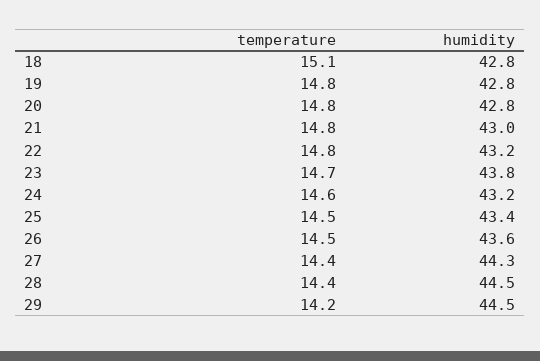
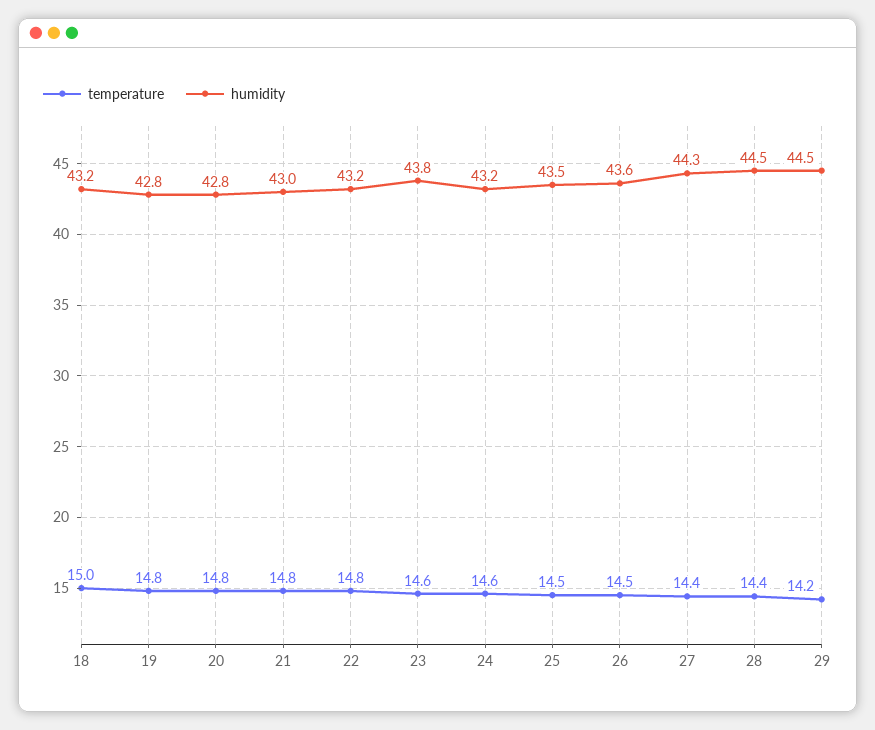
  {
    "temperature": {
-     "18": 15.1,
+     "18": 15,
      "19": 14.8,
      "20": 14.8,
      "21": 14.8,
      "22": 14.8,
-     "23": 14.7,
+     "23": 14.6,
      "24": 14.6,
      "25": 14.5,
      "26": 14.5,
      "27": 14.4,
      "28": 14.4,
      "29": 14.2
    },
    "humidity": {
-     "18": 42.8,
+     "18": 43.2,
      "19": 42.8,
      "20": 42.8,
      "21": 43,
      "22": 43.2,
      "23": 43.8,
      "24": 43.2,
-     "25": 43.4,
+     "25": 43.5,
      "26": 43.6,
      "27": 44.3,
      "28": 44.5,
      "29": 44.5
    }
  }

